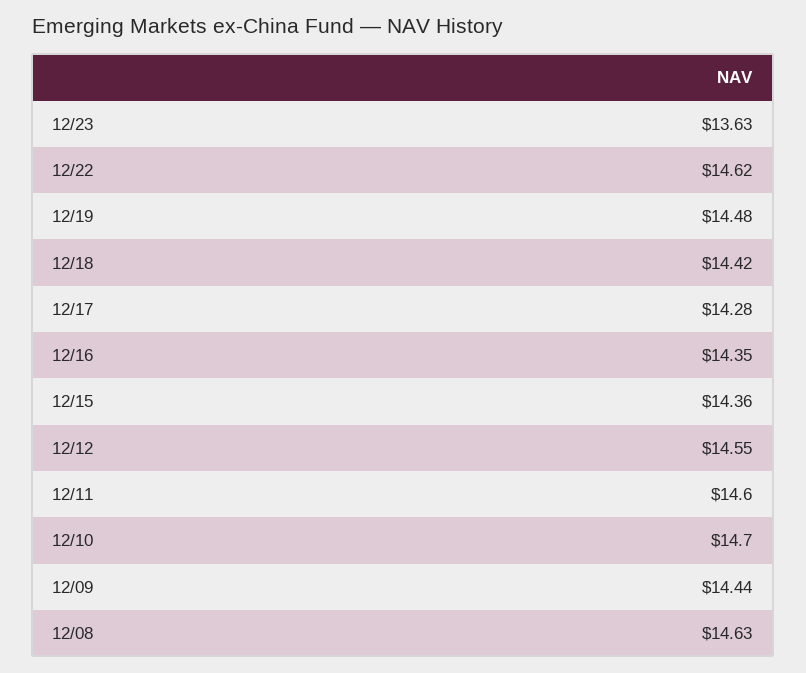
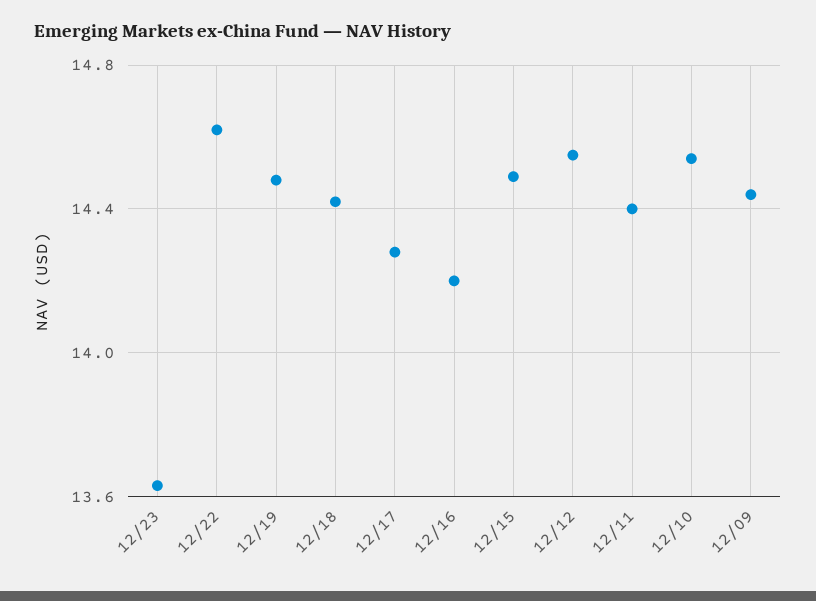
  {
    "12/23": 13.63,
    "12/22": 14.62,
    "12/19": 14.48,
    "12/18": 14.42,
    "12/17": 14.28,
-   "12/16": 14.35,
+   "12/16": 14.2,
-   "12/15": 14.36,
+   "12/15": 14.5,
    "12/12": 14.55,
-   "12/11": 14.6,
+   "12/11": 14.4,
-   "12/10": 14.7,
+   "12/10": 14.55,
-   "12/09": 14.44,
+   "12/09": 14.44
-   "12/08": 14.63
  }

